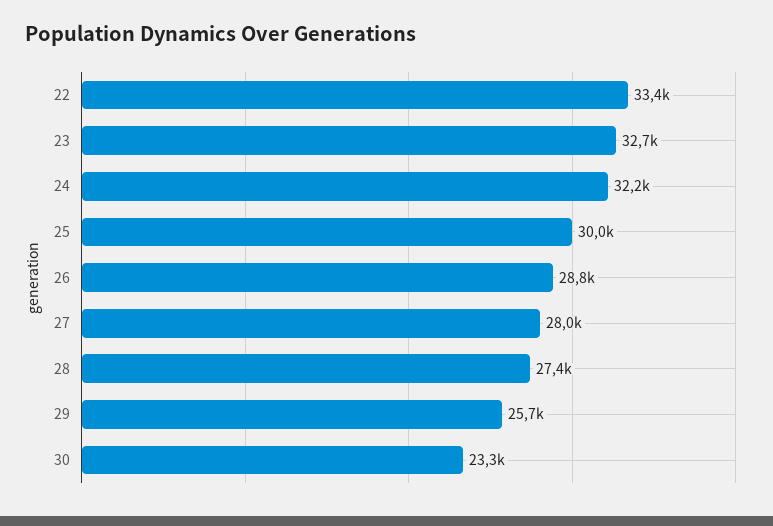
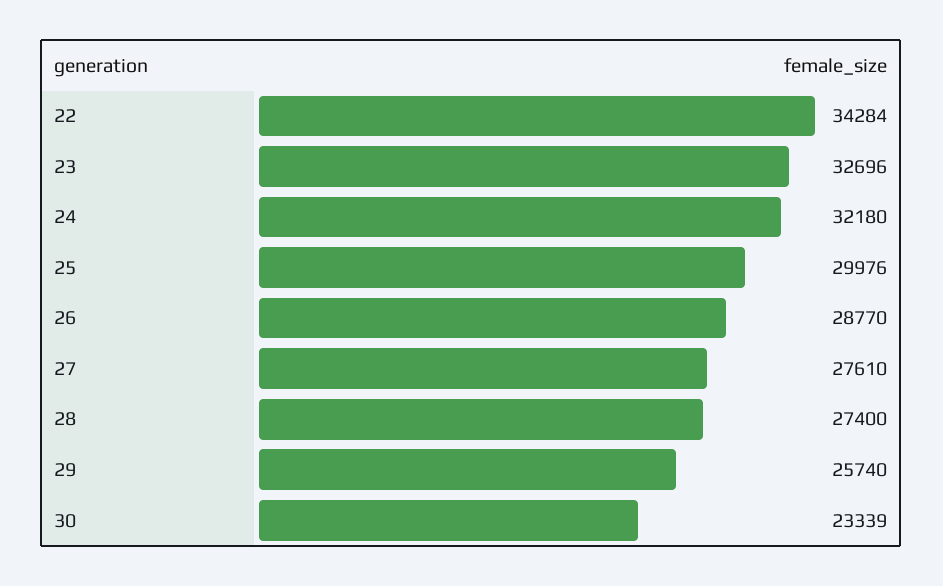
  {
-   "22": 33400,
+   "22": 34284,
    "23": 32696,
    "24": 32180,
    "25": 29976,
    "26": 28770,
-   "27": 28000,
+   "27": 27610,
    "28": 27400,
    "29": 25740,
    "30": 23339
  }

